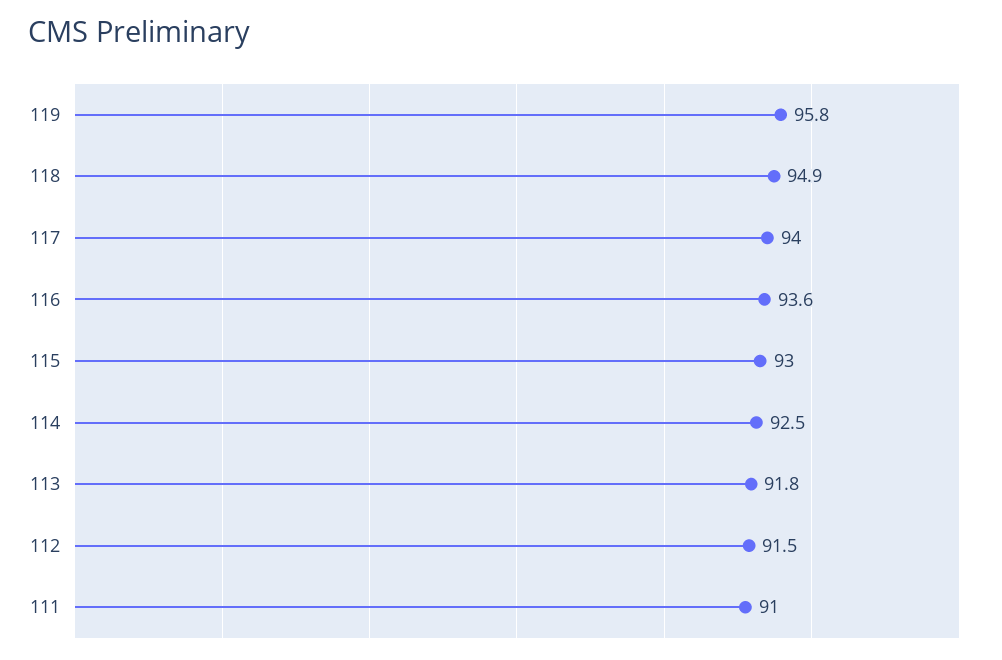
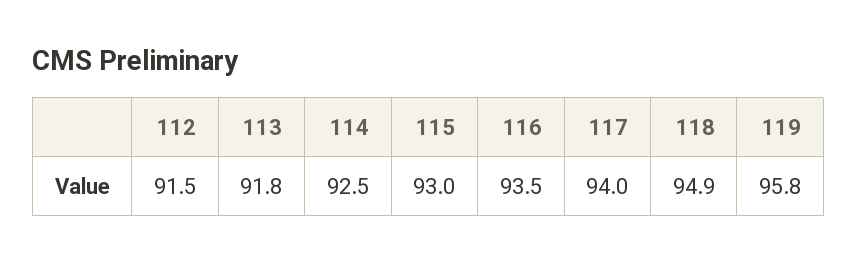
  {
    "119": 95.8,
    "118": 94.9,
    "117": 94,
-   "116": 93.6,
+   "116": 93.5,
    "115": 93,
    "114": 92.5,
    "113": 91.8,
-   "112": 91.5,
+   "112": 91.5
-   "111": 91
  }

